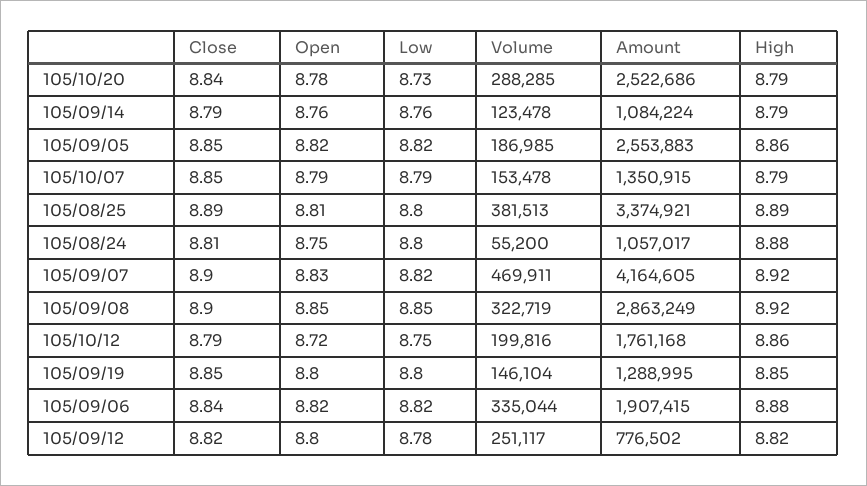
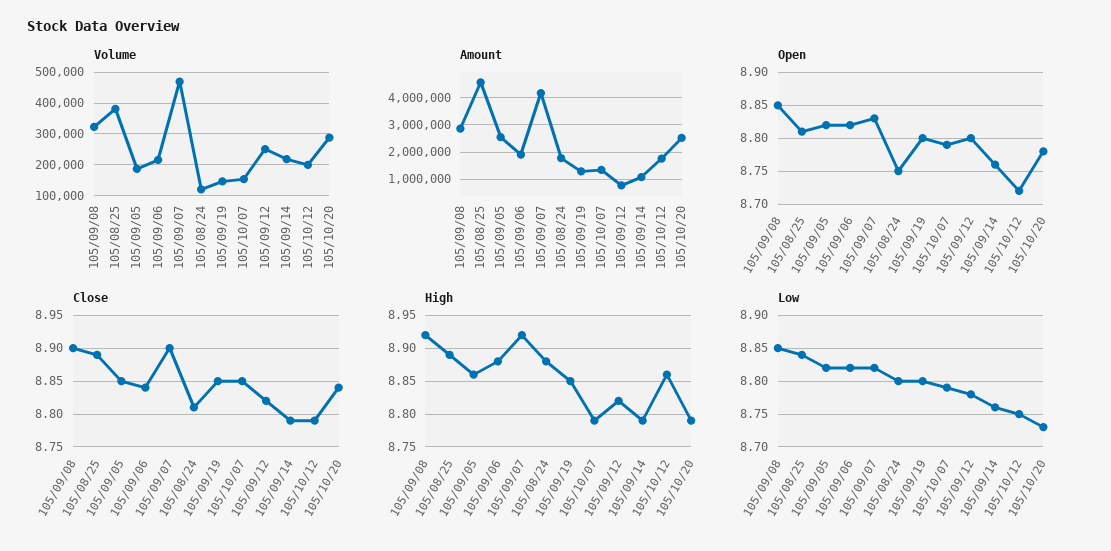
  {
    "Close": {
      "105/10/20": 8.84,
      "105/09/14": 8.79,
      "105/09/05": 8.85,
      "105/10/07": 8.85,
      "105/08/25": 8.89,
      "105/08/24": 8.81,
      "105/09/07": 8.9,
      "105/09/08": 8.9,
      "105/10/12": 8.79,
      "105/09/19": 8.85,
      "105/09/06": 8.84,
      "105/09/12": 8.82
    },
    "Open": {
      "105/10/20": 8.78,
      "105/09/14": 8.76,
      "105/09/05": 8.82,
      "105/10/07": 8.79,
      "105/08/25": 8.81,
      "105/08/24": 8.75,
      "105/09/07": 8.83,
      "105/09/08": 8.85,
      "105/10/12": 8.72,
      "105/09/19": 8.8,
      "105/09/06": 8.82,
      "105/09/12": 8.8
    },
    "Low": {
      "105/10/20": 8.73,
      "105/09/14": 8.76,
      "105/09/05": 8.82,
      "105/10/07": 8.79,
-     "105/08/25": 8.8,
+     "105/08/25": 8.84,
      "105/08/24": 8.8,
      "105/09/07": 8.82,
      "105/09/08": 8.85,
      "105/10/12": 8.75,
      "105/09/19": 8.8,
      "105/09/06": 8.82,
      "105/09/12": 8.78
    },
    "Volume": {
      "105/10/20": 288285,
-     "105/09/14": 123478,
+     "105/09/14": 220000,
      "105/09/05": 186985,
      "105/10/07": 153478,
      "105/08/25": 381513,
-     "105/08/24": 55200,
+     "105/08/24": 120000,
      "105/09/07": 469911,
      "105/09/08": 322719,
      "105/10/12": 199816,
      "105/09/19": 146104,
-     "105/09/06": 335044,
+     "105/09/06": 220000,
      "105/09/12": 251117
    },
    "Amount": {
      "105/10/20": 2522686,
      "105/09/14": 1084224,
      "105/09/05": 2553883,
      "105/10/07": 1350915,
-     "105/08/25": 3374921,
+     "105/08/25": 4500000,
-     "105/08/24": 1057017,
+     "105/08/24": 1750000,
      "105/09/07": 4164605,
      "105/09/08": 2863249,
      "105/10/12": 1761168,
      "105/09/19": 1288995,
      "105/09/06": 1907415,
      "105/09/12": 776502
    },
    "High": {
      "105/10/20": 8.79,
      "105/09/14": 8.79,
      "105/09/05": 8.86,
      "105/10/07": 8.79,
      "105/08/25": 8.89,
      "105/08/24": 8.88,
      "105/09/07": 8.92,
      "105/09/08": 8.92,
      "105/10/12": 8.86,
      "105/09/19": 8.85,
      "105/09/06": 8.88,
      "105/09/12": 8.82
    }
  }

